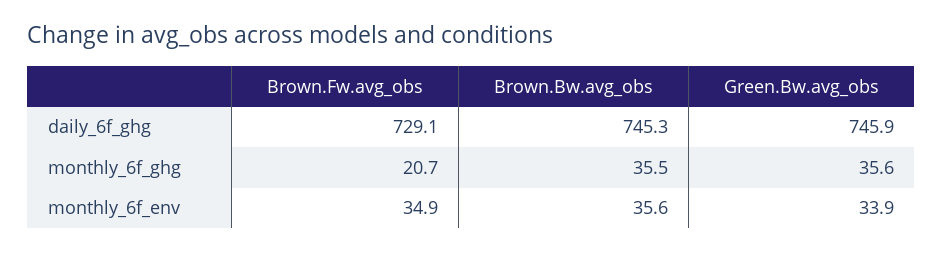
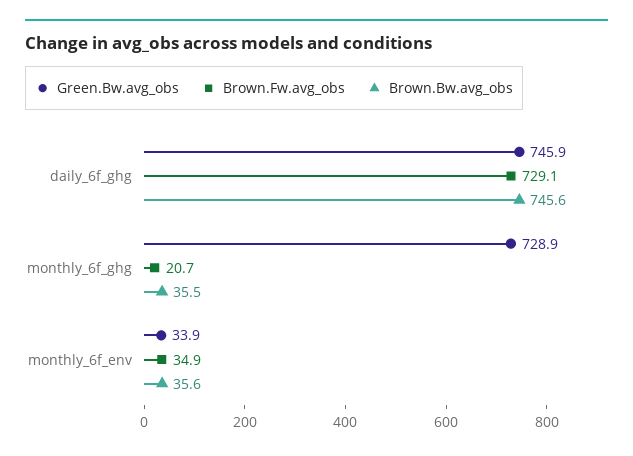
  {
    "Brown.Fw.avg_obs": {
      "daily_6f_ghg": 729.1,
      "monthly_6f_ghg": 20.7,
      "monthly_6f_env": 34.9
    },
    "Brown.Bw.avg_obs": {
-     "daily_6f_ghg": 745.3,
+     "daily_6f_ghg": 745.6,
      "monthly_6f_ghg": 35.5,
      "monthly_6f_env": 35.6
    },
    "Green.Bw.avg_obs": {
      "daily_6f_ghg": 745.9,
-     "monthly_6f_ghg": 35.6,
+     "monthly_6f_ghg": 728.9,
      "monthly_6f_env": 33.9
    }
  }

